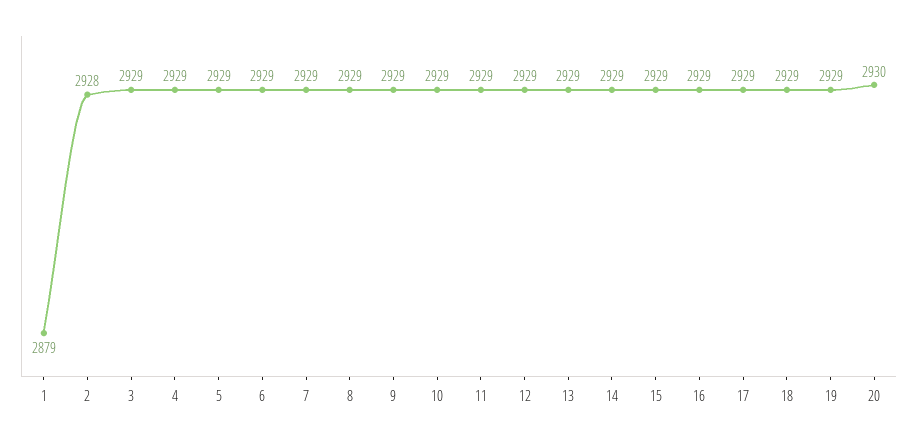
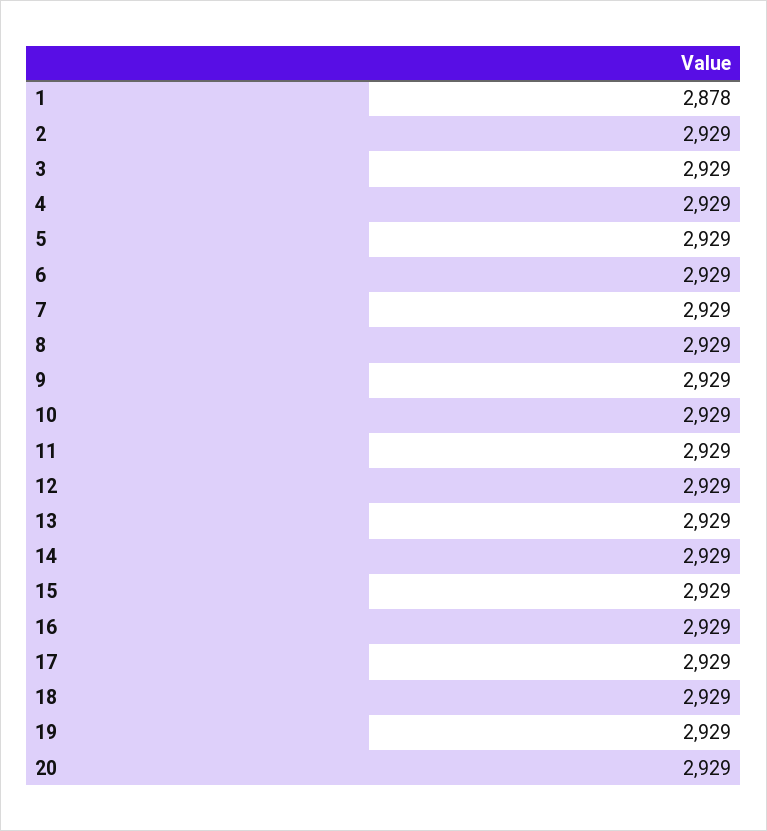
  {
-   "1": 2879,
+   "1": 2878,
-   "2": 2928,
+   "2": 2929,
    "3": 2929,
    "4": 2929,
    "5": 2929,
    "6": 2929,
    "7": 2929,
    "8": 2929,
    "9": 2929,
    "10": 2929,
    "11": 2929,
    "12": 2929,
    "13": 2929,
    "14": 2929,
    "15": 2929,
    "16": 2929,
    "17": 2929,
    "18": 2929,
    "19": 2929,
-   "20": 2930
+   "20": 2929
  }

